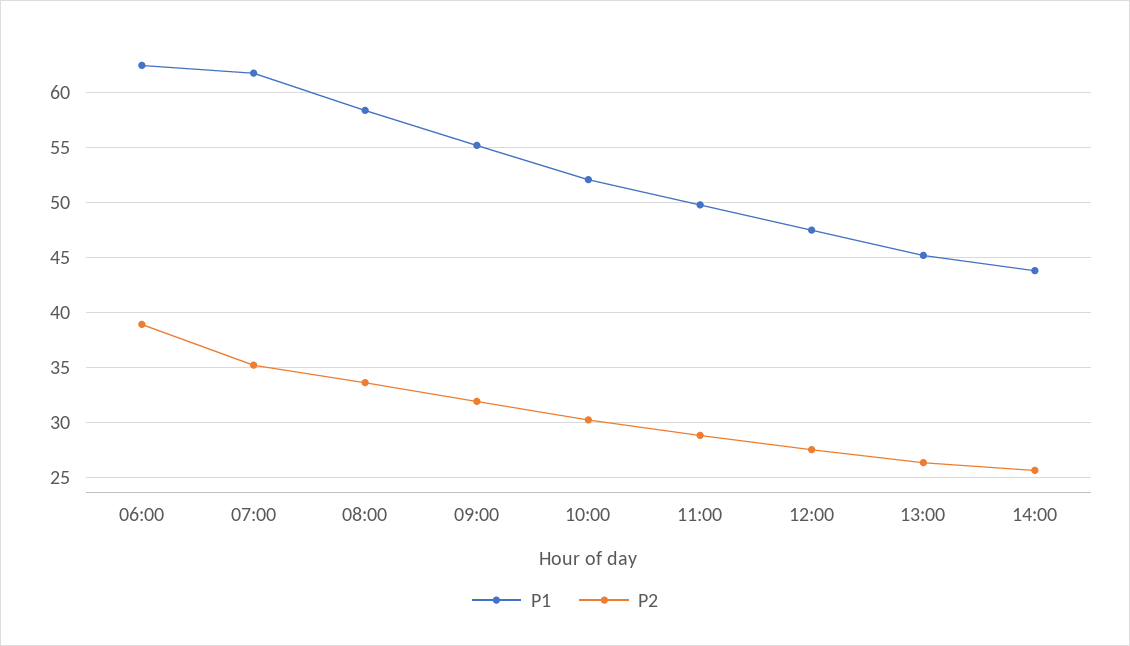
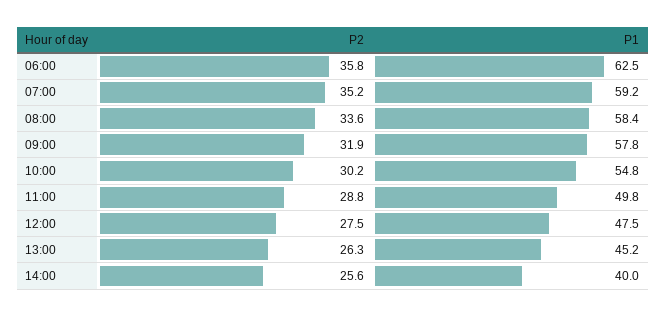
  {
    "P1": {
      "06:00": 62.5,
-     "07:00": 62,
+     "07:00": 59.2,
      "08:00": 58.4,
-     "09:00": 55,
+     "09:00": 57.8,
-     "10:00": 52,
+     "10:00": 54.8,
      "11:00": 49.8,
      "12:00": 47.5,
      "13:00": 45.2,
-     "14:00": 44
+     "14:00": 40
    },
    "P2": {
-     "06:00": 39,
+     "06:00": 35.8,
      "07:00": 35.2,
      "08:00": 33.6,
      "09:00": 31.9,
      "10:00": 30.2,
      "11:00": 28.8,
      "12:00": 27.5,
      "13:00": 26.3,
      "14:00": 25.6
    }
  }

